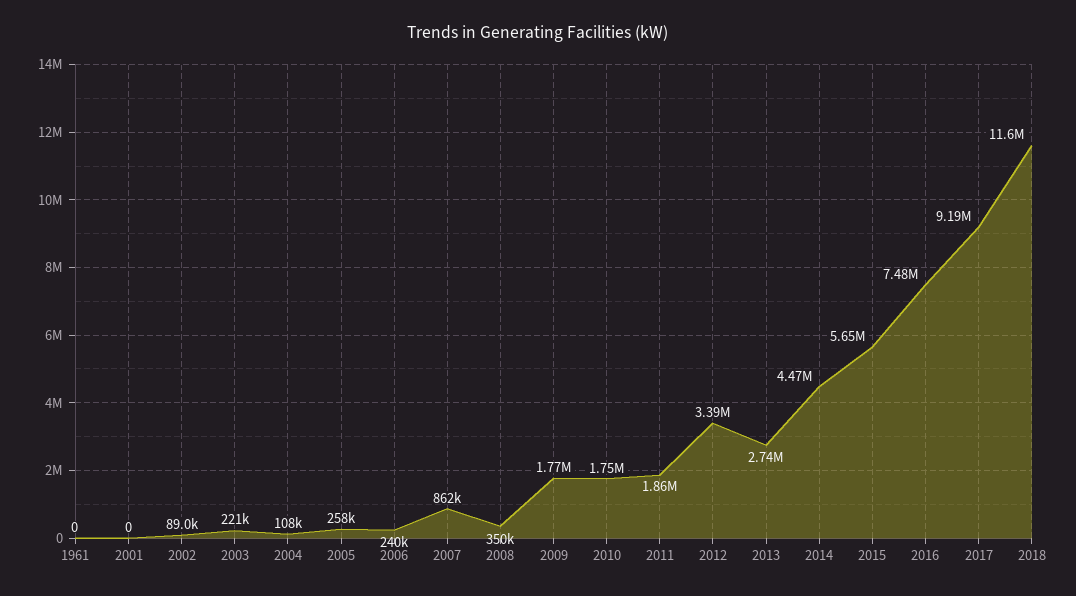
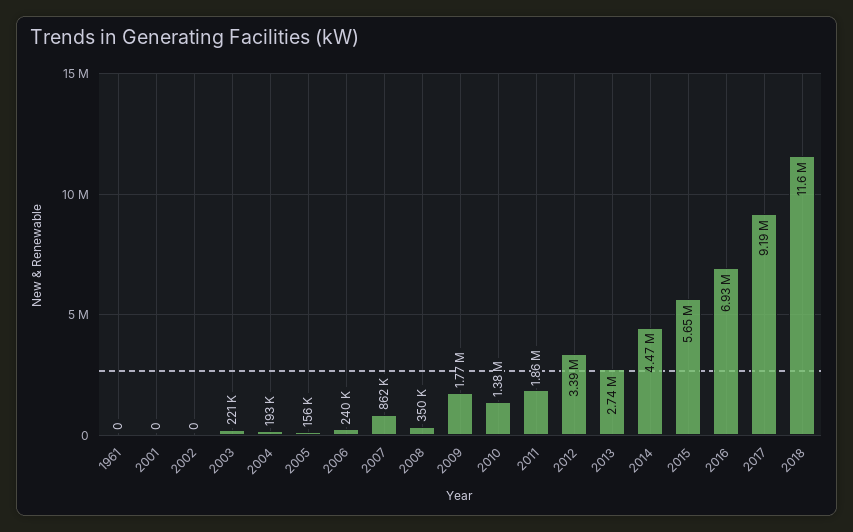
  {
    "1961": 0,
    "2001": 0,
-   "2002": 89000,
+   "2002": 0,
    "2003": 221000,
-   "2004": 108000,
+   "2004": 193000,
-   "2005": 258000,
+   "2005": 156000,
    "2006": 240000,
    "2007": 862000,
    "2008": 350000,
    "2009": 1770000,
-   "2010": 1750000,
+   "2010": 1380000,
    "2011": 1860000,
    "2012": 3390000,
    "2013": 2740000,
    "2014": 4470000,
    "2015": 5650000,
-   "2016": 7480000,
+   "2016": 6930000,
    "2017": 9190000,
    "2018": 11600000
  }

